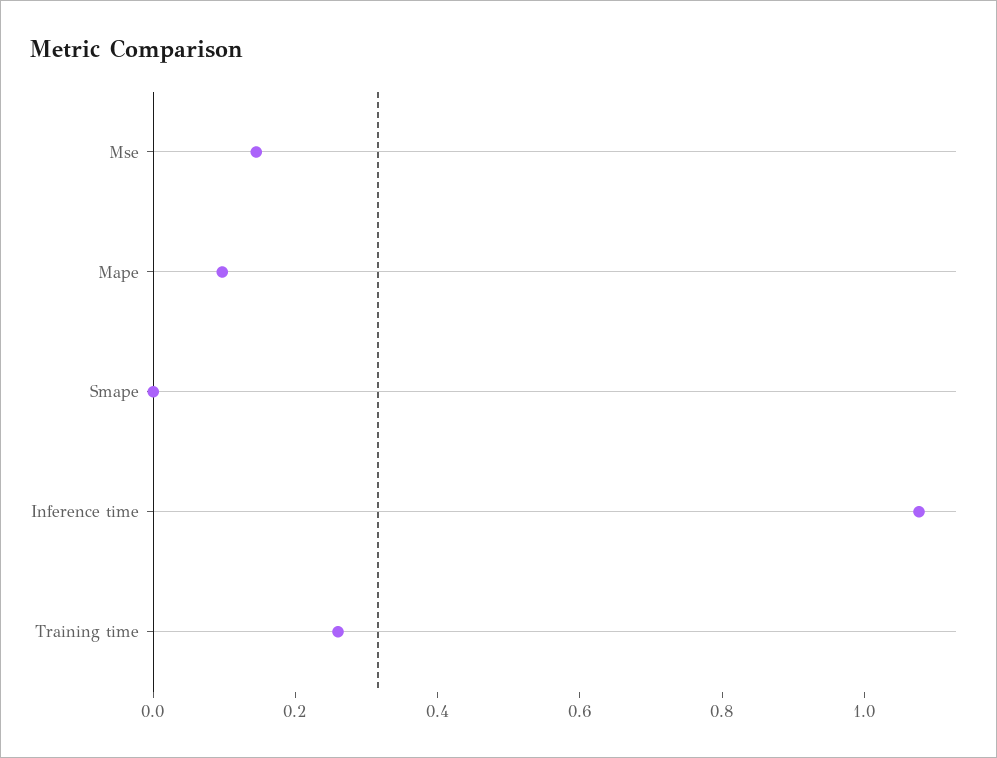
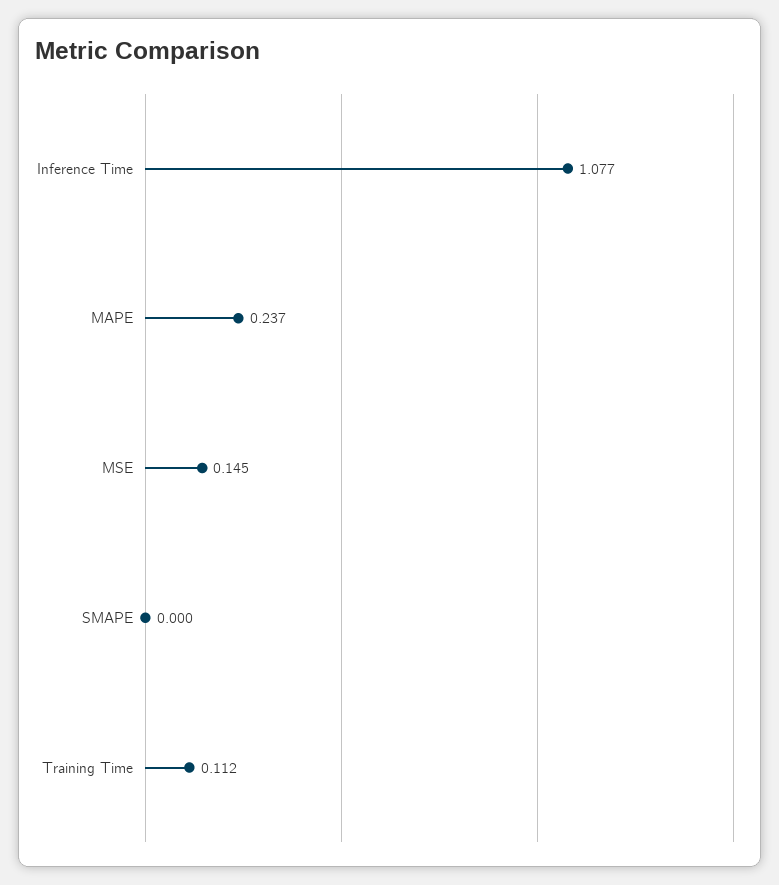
  {
    "Mse": 0.145,
-   "Mape": 0.1,
+   "Mape": 0.237,
    "Smape": 0,
    "Inference time": 1.077,
-   "Training time": 0.25
+   "Training time": 0.112
  }

